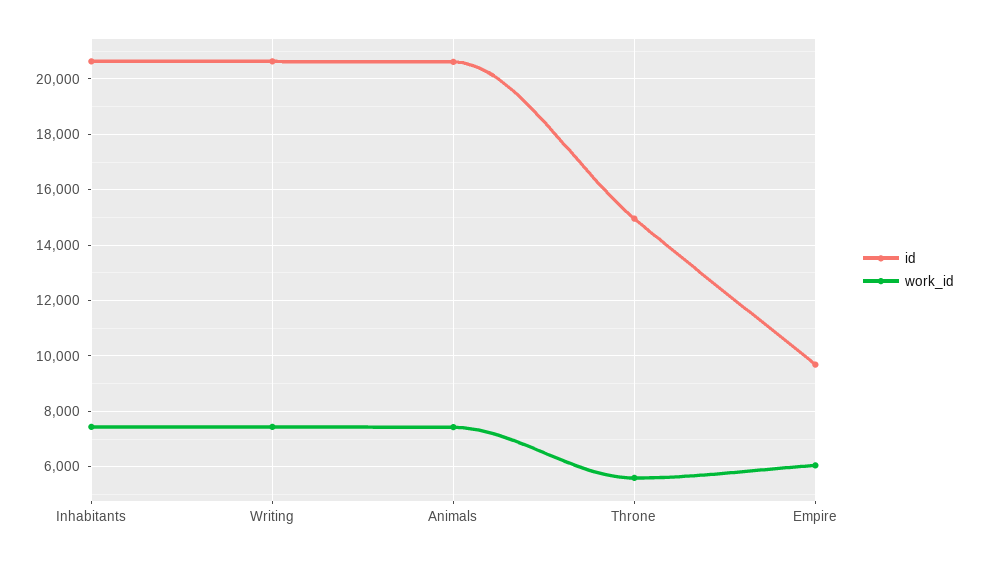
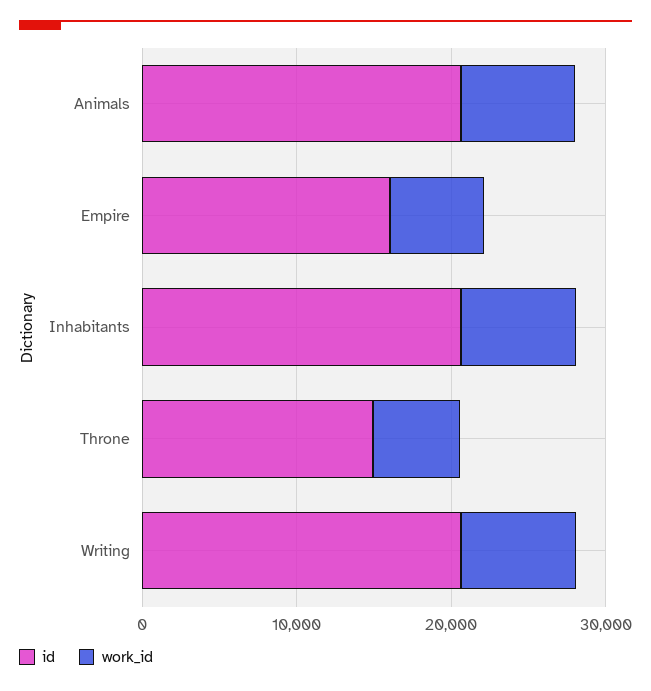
  {
    "id": {
      "Inhabitants": 20750,
      "Writing": 20750,
      "Animals": 20500,
      "Throne": 15000,
-     "Empire": 9750
+     "Empire": 16000
    },
    "work_id": {
      "Inhabitants": 7500,
      "Writing": 7500,
      "Animals": 7500,
      "Throne": 5500,
      "Empire": 6000
    }
  }

